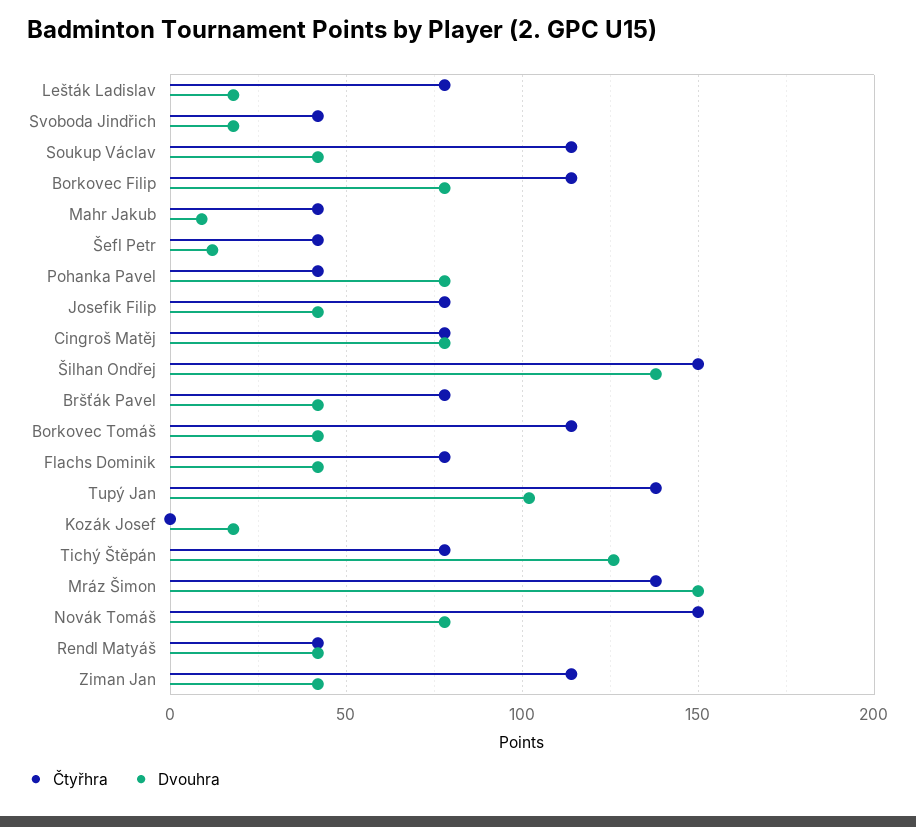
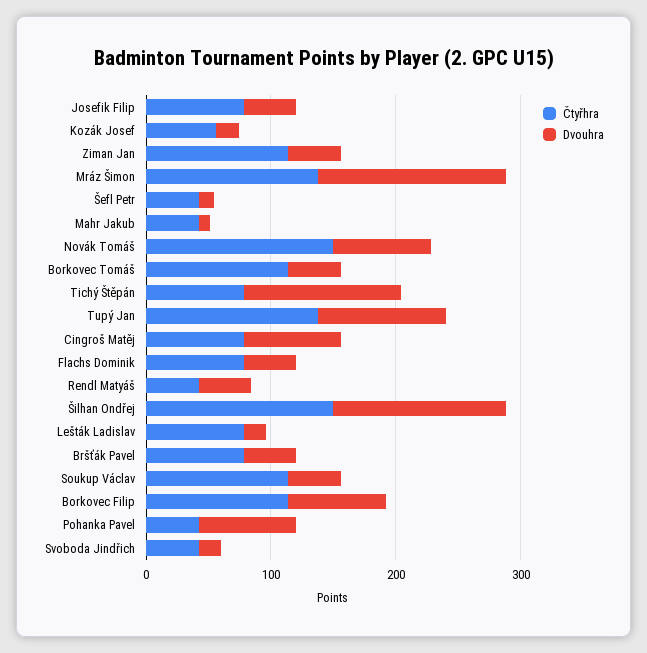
  {
    "Čtyřhra": {
      "Lešták Ladislav": 80,
      "Svoboda Jindřich": 40,
      "Soukup Václav": 115,
      "Borkovec Filip": 115,
      "Mahr Jakub": 40,
      "Šefl Petr": 40,
      "Pohanka Pavel": 40,
      "Josefik Filip": 80,
      "Cingroš Matěj": 80,
      "Šilhan Ondřej": 150,
      "Bršťák Pavel": 80,
      "Borkovec Tomáš": 115,
      "Flachs Dominik": 80,
      "Tupý Jan": 140,
-     "Kozák Josef": 0,
+     "Kozák Josef": 60,
      "Tichý Štěpán": 80,
      "Mráz Šimon": 140,
      "Novák Tomáš": 150,
      "Rendl Matyáš": 40,
      "Ziman Jan": 115
    },
    "Dvouhra": {
      "Lešták Ladislav": 20,
      "Svoboda Jindřich": 20,
      "Soukup Václav": 40,
      "Borkovec Filip": 80,
      "Mahr Jakub": 10,
      "Šefl Petr": 10,
      "Pohanka Pavel": 80,
      "Josefik Filip": 40,
      "Cingroš Matěj": 80,
      "Šilhan Ondřej": 140,
      "Bršťák Pavel": 40,
      "Borkovec Tomáš": 40,
      "Flachs Dominik": 40,
      "Tupý Jan": 100,
      "Kozák Josef": 20,
      "Tichý Štěpán": 125,
      "Mráz Šimon": 150,
      "Novák Tomáš": 80,
      "Rendl Matyáš": 40,
      "Ziman Jan": 40
    }
  }

